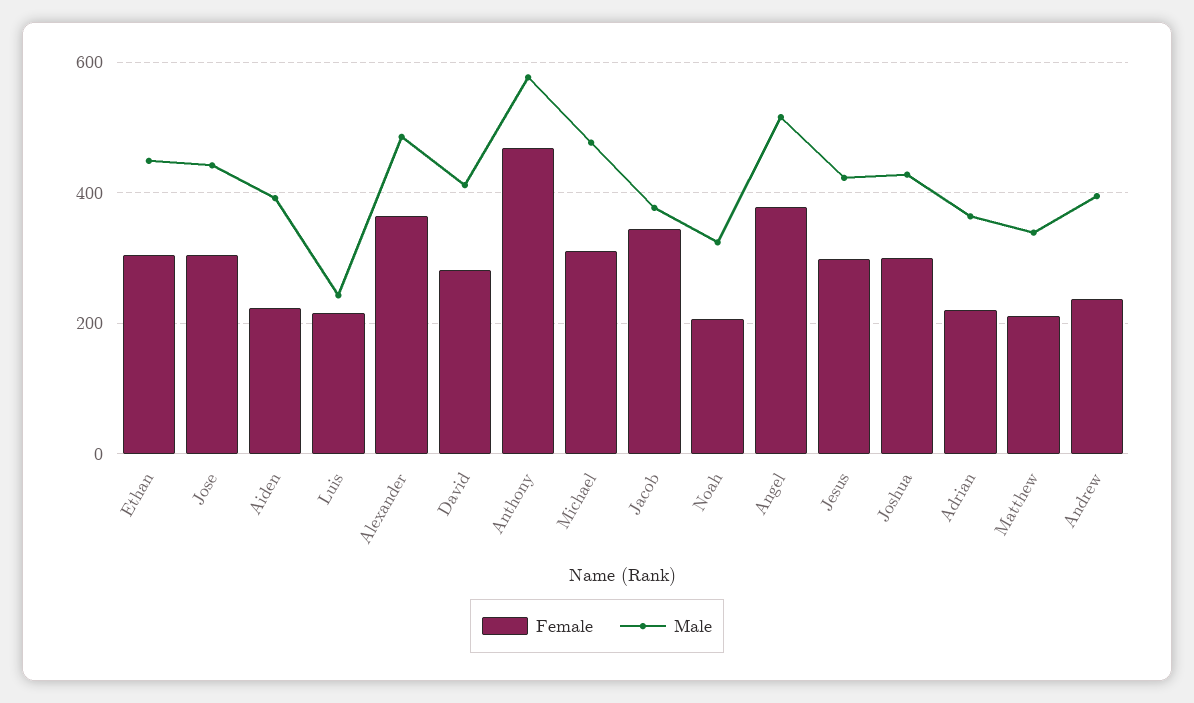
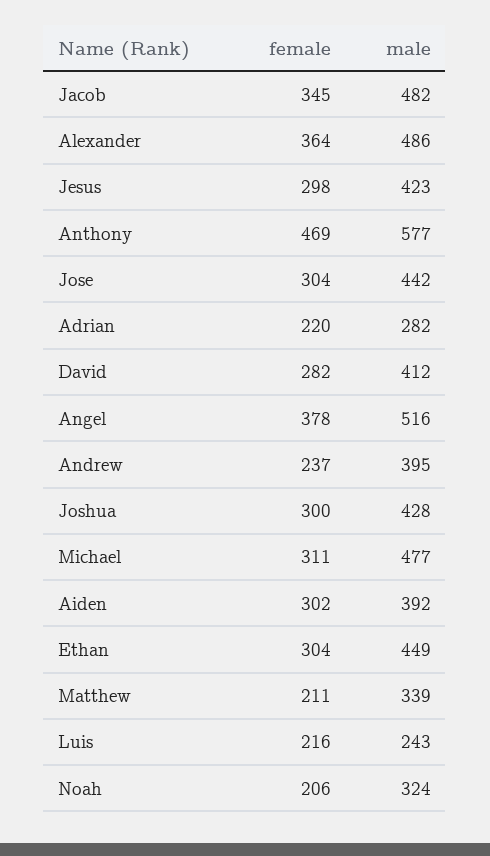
  {
    "Female": {
      "Ethan": 304,
      "Jose": 304,
-     "Aiden": 220,
+     "Aiden": 302,
      "Luis": 216,
      "Alexander": 364,
      "David": 282,
      "Anthony": 469,
      "Michael": 311,
      "Jacob": 345,
      "Noah": 206,
      "Angel": 378,
      "Jesus": 298,
      "Joshua": 300,
      "Adrian": 220,
      "Matthew": 211,
      "Andrew": 237
    },
    "Male": {
      "Ethan": 449,
      "Jose": 442,
      "Aiden": 392,
      "Luis": 243,
      "Alexander": 486,
      "David": 412,
      "Anthony": 577,
      "Michael": 477,
-     "Jacob": 380,
+     "Jacob": 482,
      "Noah": 324,
      "Angel": 516,
      "Jesus": 423,
      "Joshua": 428,
-     "Adrian": 360,
+     "Adrian": 282,
      "Matthew": 339,
      "Andrew": 395
    }
  }

